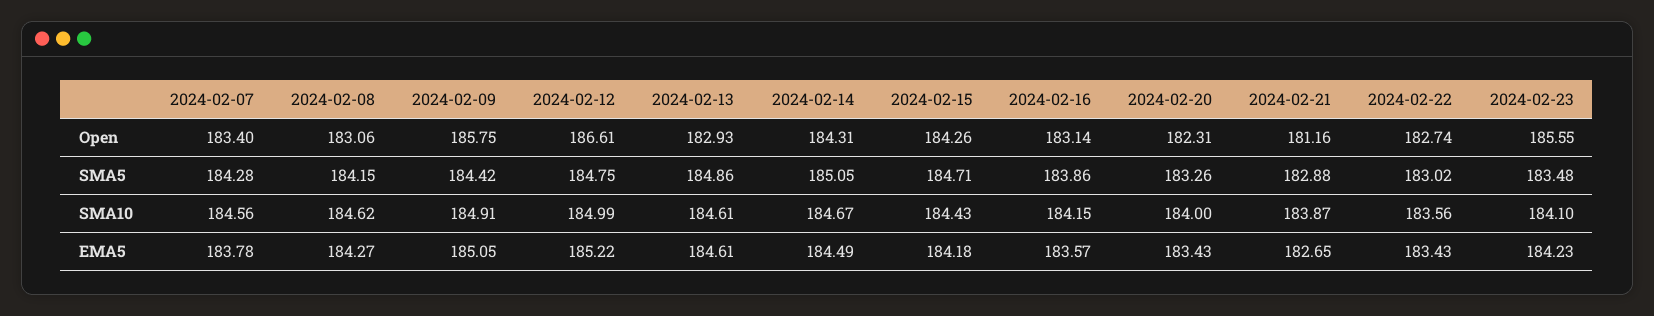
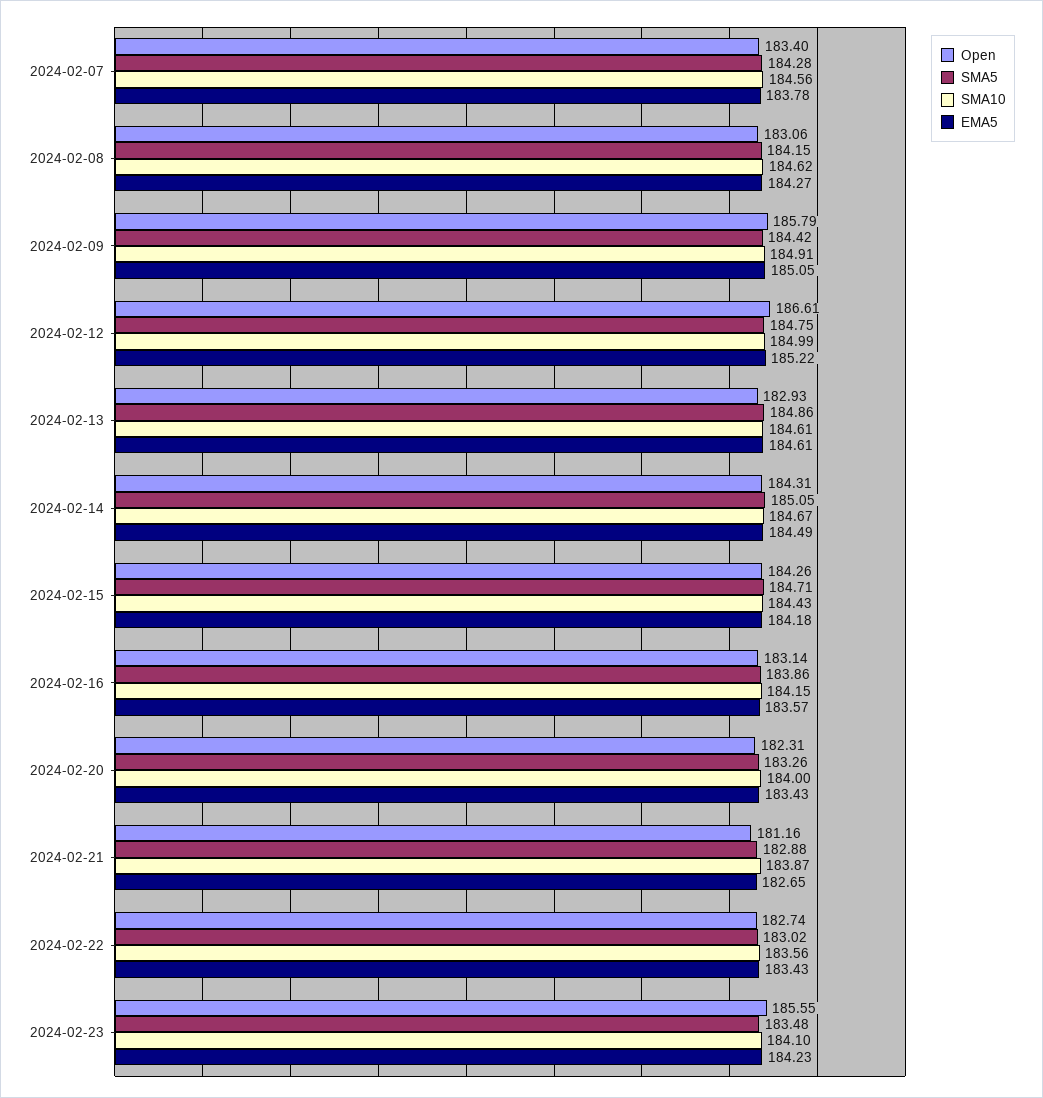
  {
    "Open": {
      "2024-02-07": 183.4,
      "2024-02-08": 183.06,
-     "2024-02-09": 185.75,
+     "2024-02-09": 185.79,
      "2024-02-12": 186.61,
      "2024-02-13": 182.93,
      "2024-02-14": 184.31,
      "2024-02-15": 184.26,
      "2024-02-16": 183.14,
      "2024-02-20": 182.31,
      "2024-02-21": 181.16,
      "2024-02-22": 182.74,
      "2024-02-23": 185.55
    },
    "SMA5": {
      "2024-02-07": 184.28,
      "2024-02-08": 184.15,
      "2024-02-09": 184.42,
      "2024-02-12": 184.75,
      "2024-02-13": 184.86,
      "2024-02-14": 185.05,
      "2024-02-15": 184.71,
      "2024-02-16": 183.86,
      "2024-02-20": 183.26,
      "2024-02-21": 182.88,
      "2024-02-22": 183.02,
      "2024-02-23": 183.48
    },
    "SMA10": {
      "2024-02-07": 184.56,
      "2024-02-08": 184.62,
      "2024-02-09": 184.91,
      "2024-02-12": 184.99,
      "2024-02-13": 184.61,
      "2024-02-14": 184.67,
      "2024-02-15": 184.43,
      "2024-02-16": 184.15,
      "2024-02-20": 184,
      "2024-02-21": 183.87,
      "2024-02-22": 183.56,
      "2024-02-23": 184.1
    },
    "EMA5": {
      "2024-02-07": 183.78,
      "2024-02-08": 184.27,
      "2024-02-09": 185.05,
      "2024-02-12": 185.22,
      "2024-02-13": 184.61,
      "2024-02-14": 184.49,
      "2024-02-15": 184.18,
      "2024-02-16": 183.57,
      "2024-02-20": 183.43,
      "2024-02-21": 182.65,
      "2024-02-22": 183.43,
      "2024-02-23": 184.23
    }
  }

